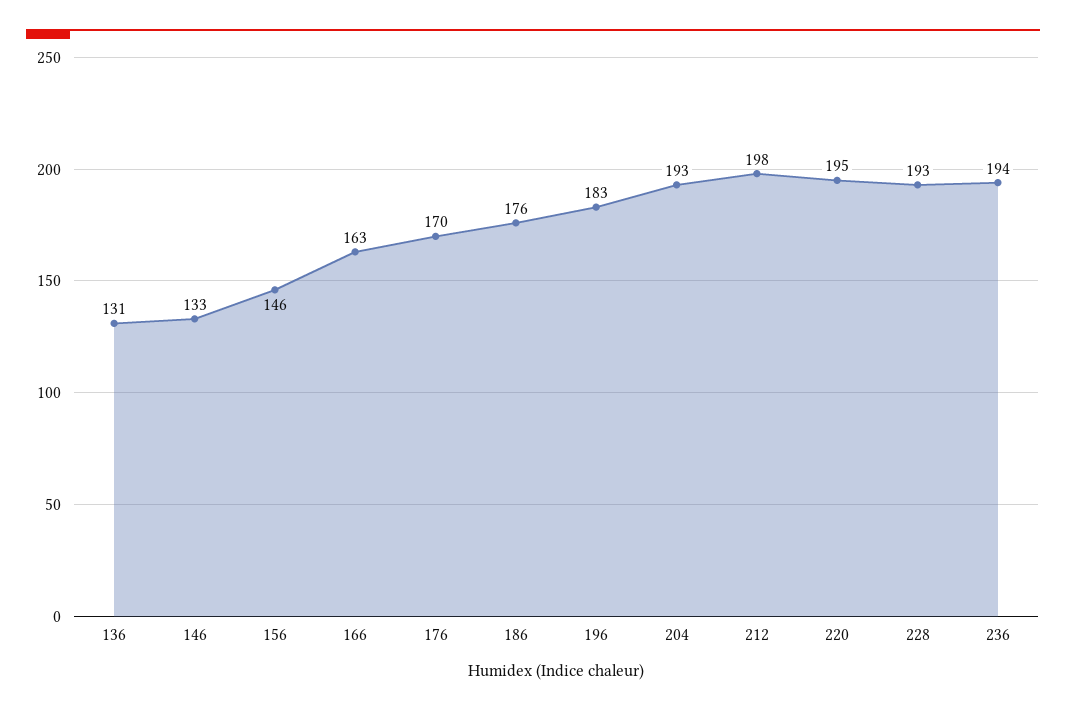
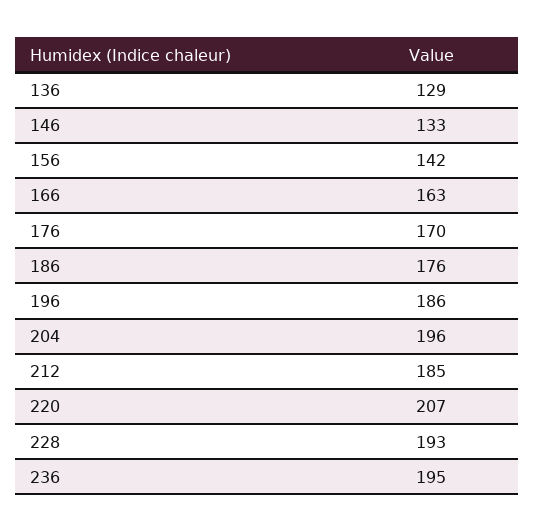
  {
-   "136": 131,
+   "136": 129,
    "146": 133,
-   "156": 146,
+   "156": 142,
    "166": 163,
    "176": 170,
    "186": 176,
-   "196": 183,
+   "196": 186,
-   "204": 193,
+   "204": 196,
-   "212": 198,
+   "212": 185,
-   "220": 195,
+   "220": 207,
    "228": 193,
-   "236": 194
+   "236": 195
  }

